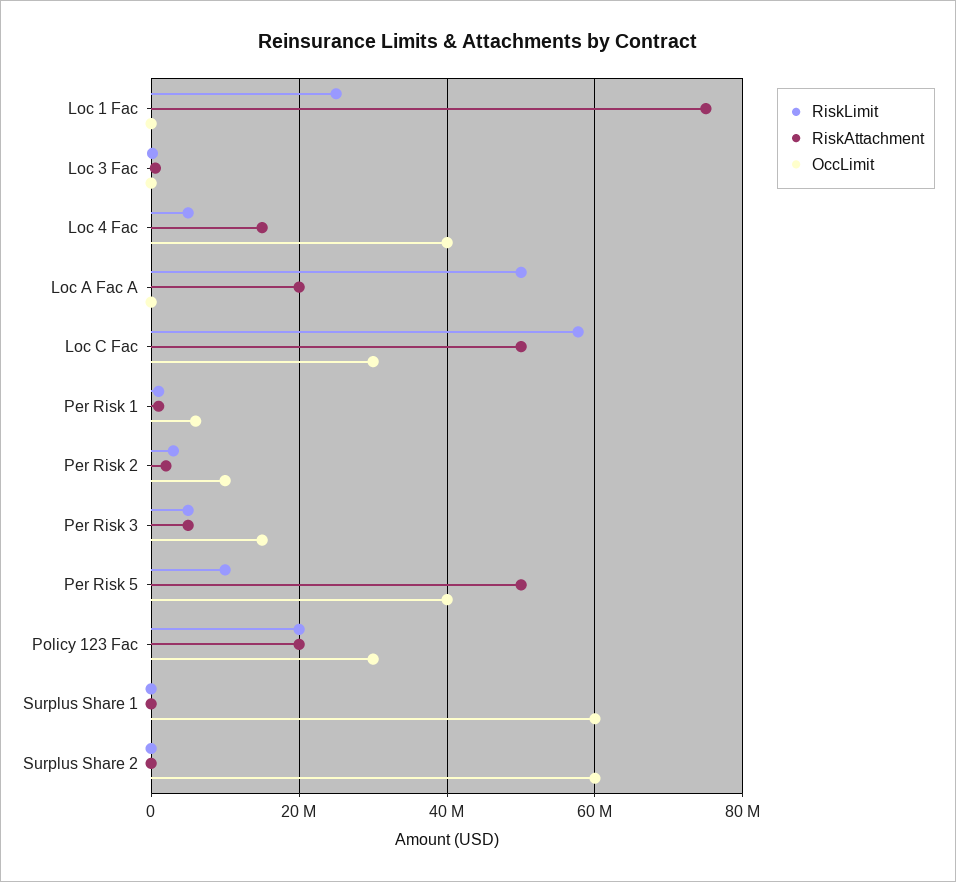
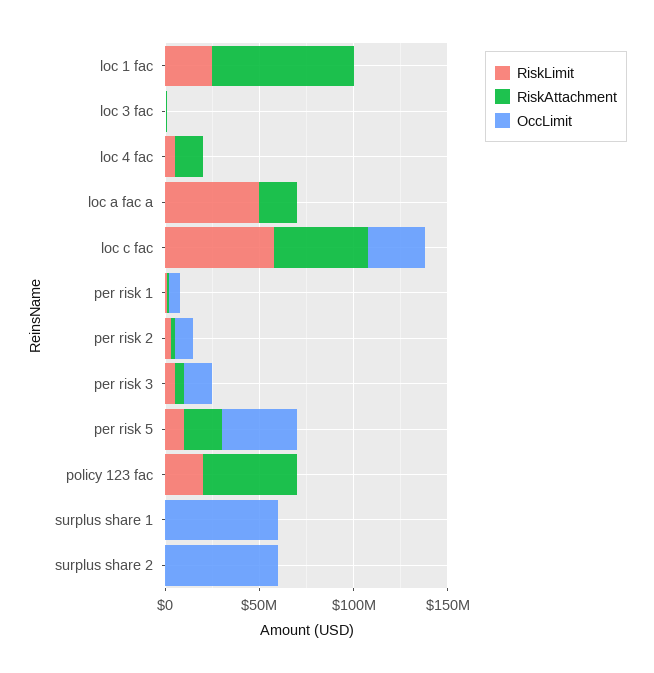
  {
    "RiskLimit": {
      "Loc 1 Fac": 26000000,
      "Loc 3 Fac": 0,
      "Loc 4 Fac": 6000000,
      "Loc A Fac A": 50000000,
      "Loc C Fac": 58000000,
      "Per Risk 1": 2000000,
      "Per Risk 2": 4000000,
      "Per Risk 3": 6000000,
      "Per Risk 5": 10000000,
      "Policy 123 Fac": 20000000,
      "Surplus Share 1": 0,
      "Surplus Share 2": 0
    },
    "RiskAttachment": {
      "Loc 1 Fac": 76000000,
      "Loc 3 Fac": 0,
      "Loc 4 Fac": 16000000,
      "Loc A Fac A": 20000000,
      "Loc C Fac": 50000000,
      "Per Risk 1": 2000000,
      "Per Risk 2": 2000000,
      "Per Risk 3": 6000000,
-     "Per Risk 5": 50000000,
+     "Per Risk 5": 20000000,
-     "Policy 123 Fac": 20000000,
+     "Policy 123 Fac": 50000000,
      "Surplus Share 1": 0,
      "Surplus Share 2": 0
    },
    "OccLimit": {
      "Loc 1 Fac": 0,
      "Loc 3 Fac": 0,
-     "Loc 4 Fac": 40000000,
+     "Loc 4 Fac": 0,
      "Loc A Fac A": 0,
      "Loc C Fac": 30000000,
      "Per Risk 1": 6000000,
      "Per Risk 2": 10000000,
      "Per Risk 3": 16000000,
      "Per Risk 5": 40000000,
-     "Policy 123 Fac": 30000000,
+     "Policy 123 Fac": 0,
      "Surplus Share 1": 60000000,
      "Surplus Share 2": 60000000
    }
  }

